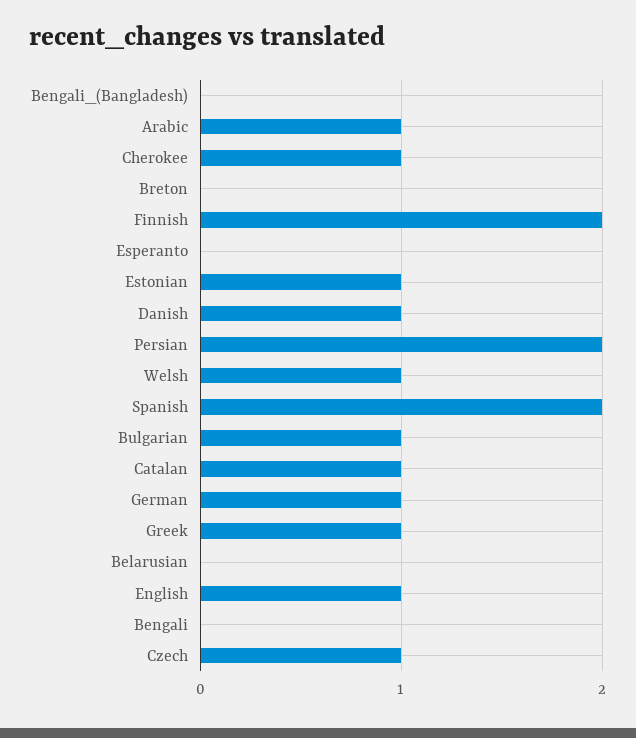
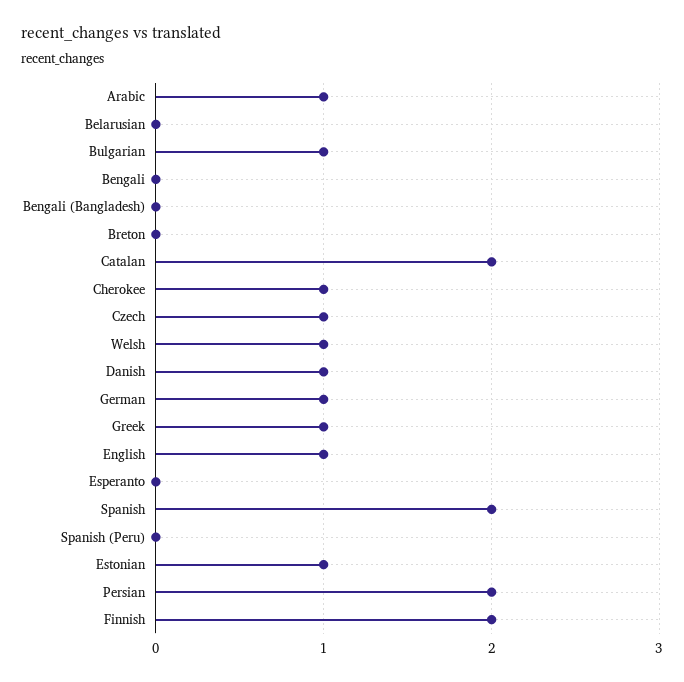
  {
    "Bengali_(Bangladesh)": 0,
    "Arabic": 1,
    "Cherokee": 1,
    "Breton": 0,
    "Finnish": 2,
    "Esperanto": 0,
    "Estonian": 1,
    "Danish": 1,
    "Persian": 2,
    "Welsh": 1,
    "Spanish": 2,
    "Bulgarian": 1,
-   "Catalan": 1,
+   "Catalan": 2,
    "German": 1,
    "Greek": 1,
    "Belarusian": 0,
    "English": 1,
    "Bengali": 0,
-   "Czech": 1
+   "Czech": 1,
+   "Spanish (Peru)": 0
  }

